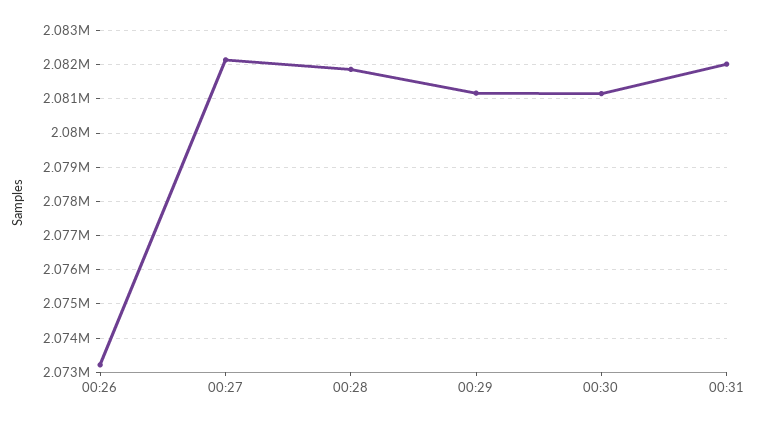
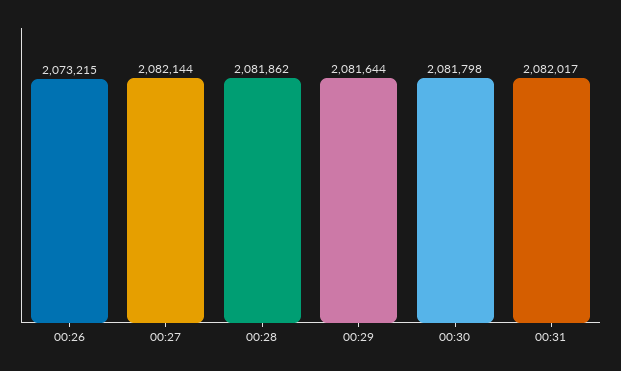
  {
    "00:26": 2073215,
    "00:27": 2082144,
    "00:28": 2081862,
-   "00:29": 2081200,
+   "00:29": 2081644,
-   "00:30": 2081200,
+   "00:30": 2081798,
    "00:31": 2082017
  }

